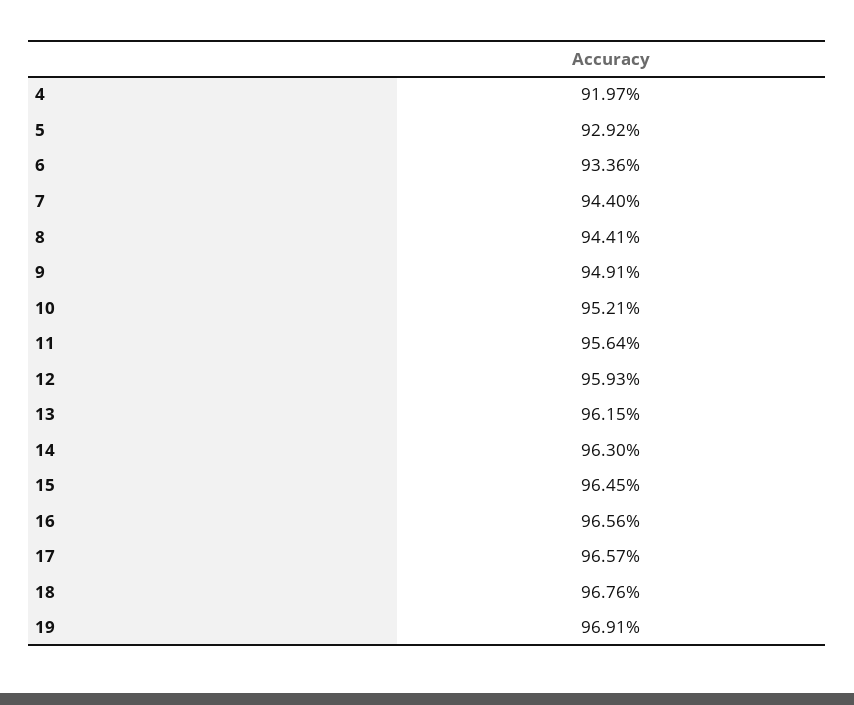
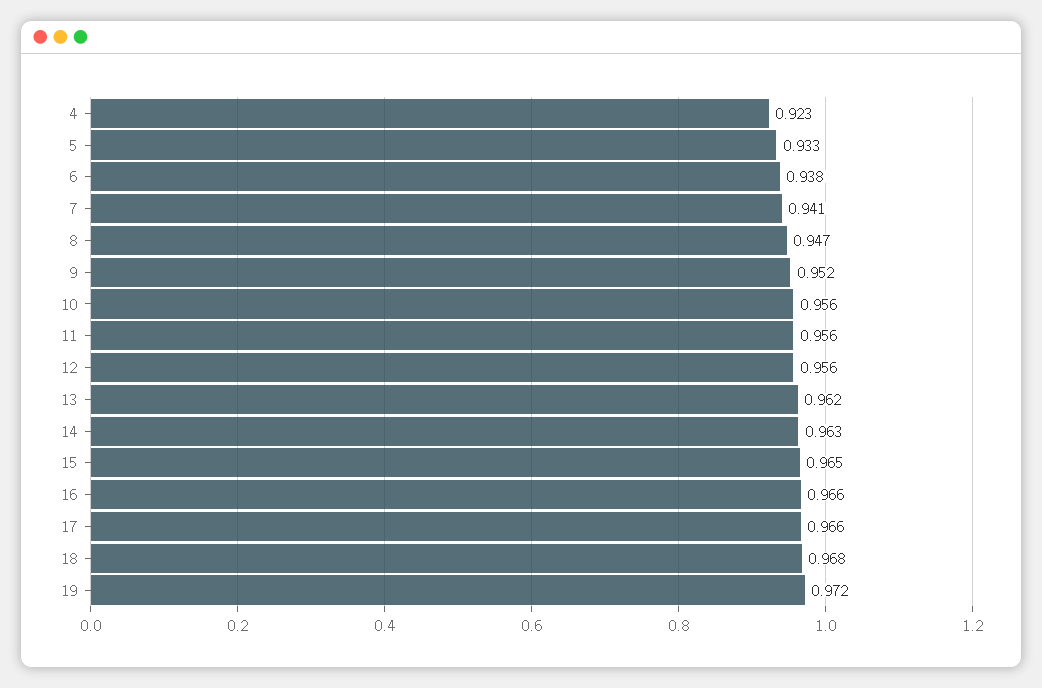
  {
-   "4": 0.9197,
+   "4": 0.923,
-   "5": 0.9292,
+   "5": 0.933,
-   "6": 0.9336,
+   "6": 0.938,
-   "7": 0.944,
+   "7": 0.941,
-   "8": 0.9441,
+   "8": 0.947,
-   "9": 0.9491,
+   "9": 0.952,
-   "10": 0.9521,
+   "10": 0.956,
    "11": 0.9564,
-   "12": 0.9593,
+   "12": 0.956,
    "13": 0.9615,
    "14": 0.963,
    "15": 0.9645,
    "16": 0.9656,
    "17": 0.9657,
    "18": 0.9676,
-   "19": 0.9691
+   "19": 0.972
  }

